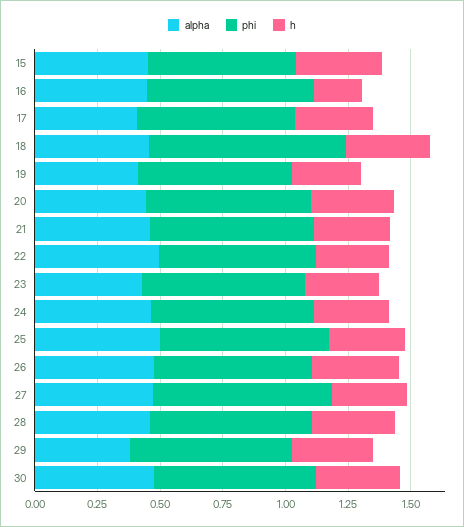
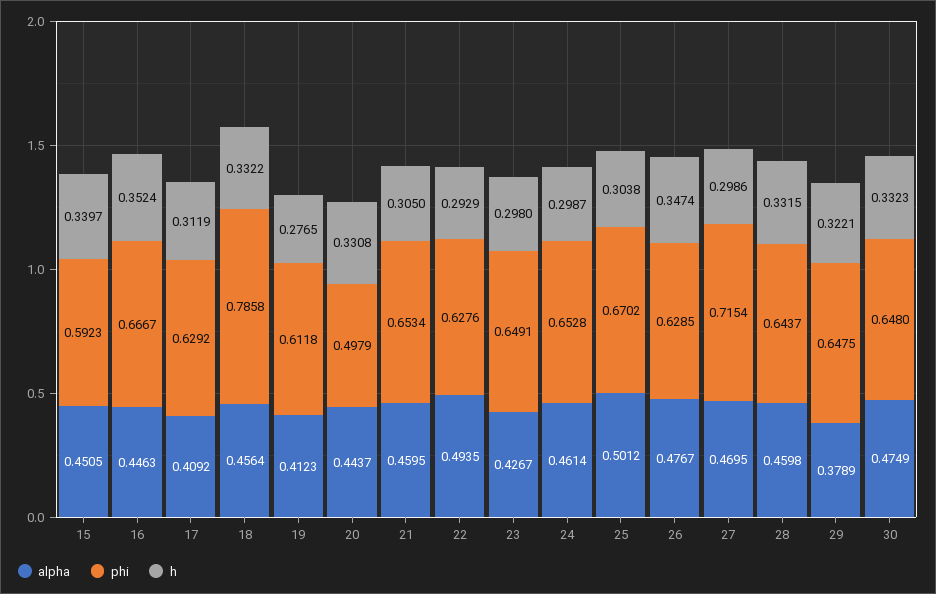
  {
    "alpha": {
      "15": 0.4505,
      "16": 0.4463,
      "17": 0.4092,
      "18": 0.4564,
      "19": 0.4123,
      "20": 0.4437,
      "21": 0.4595,
      "22": 0.4935,
      "23": 0.4267,
      "24": 0.4614,
      "25": 0.5012,
      "26": 0.4767,
      "27": 0.4695,
      "28": 0.4598,
      "29": 0.3789,
      "30": 0.4749
    },
    "phi": {
      "15": 0.5923,
      "16": 0.6667,
      "17": 0.6292,
      "18": 0.7858,
      "19": 0.6118,
-     "20": 0.65,
+     "20": 0.4979,
      "21": 0.6534,
      "22": 0.6276,
      "23": 0.6491,
      "24": 0.6528,
      "25": 0.6702,
      "26": 0.6285,
      "27": 0.7154,
      "28": 0.6437,
      "29": 0.6475,
      "30": 0.648
    },
    "h": {
      "15": 0.3397,
-     "16": 0.2,
+     "16": 0.3524,
      "17": 0.3119,
      "18": 0.3322,
      "19": 0.2765,
      "20": 0.3308,
      "21": 0.305,
      "22": 0.2929,
      "23": 0.298,
      "24": 0.2987,
      "25": 0.3038,
      "26": 0.3474,
      "27": 0.2986,
      "28": 0.3315,
      "29": 0.3221,
      "30": 0.3323
    }
  }

